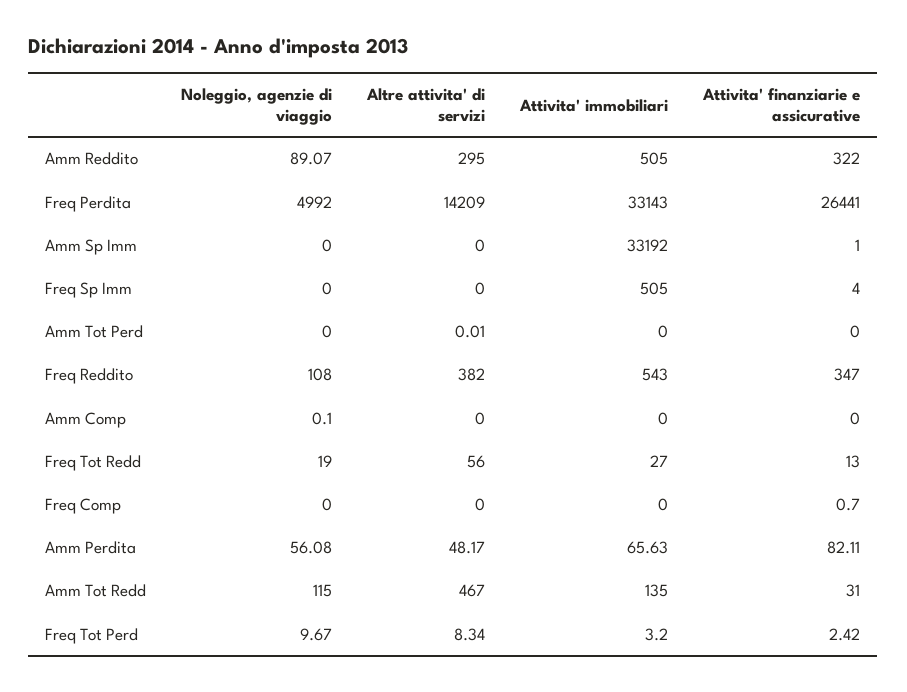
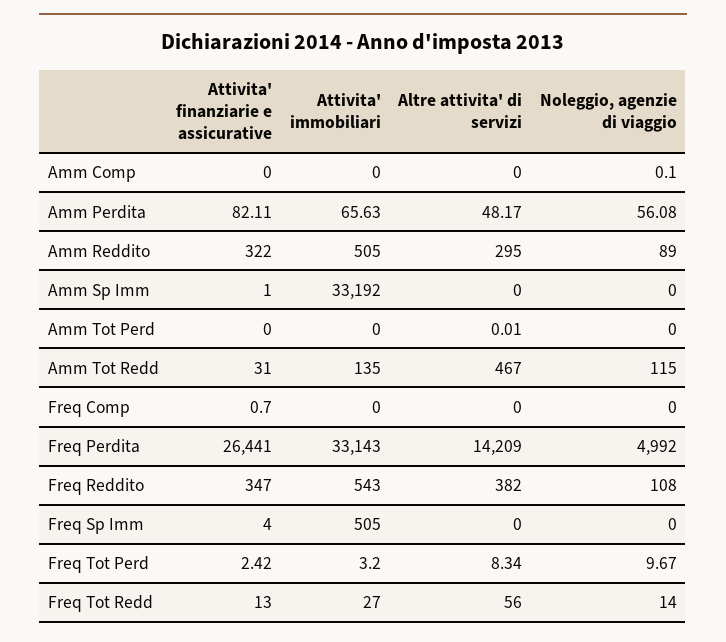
  {
    "Noleggio, agenzie di viaggio": {
-     "Amm Reddito": 89.07,
+     "Amm Reddito": 89,
      "Freq Perdita": 4992,
      "Amm Sp Imm": 0,
      "Freq Sp Imm": 0,
      "Amm Tot Perd": 0,
      "Freq Reddito": 108,
      "Amm Comp": 0.1,
-     "Freq Tot Redd": 19,
+     "Freq Tot Redd": 14,
      "Freq Comp": 0,
      "Amm Perdita": 56.08,
      "Amm Tot Redd": 115,
      "Freq Tot Perd": 9.67
    },
    "Altre attivita' di servizi": {
      "Amm Reddito": 295,
      "Freq Perdita": 14209,
      "Amm Sp Imm": 0,
      "Freq Sp Imm": 0,
      "Amm Tot Perd": 0.01,
      "Freq Reddito": 382,
      "Amm Comp": 0,
      "Freq Tot Redd": 56,
      "Freq Comp": 0,
      "Amm Perdita": 48.17,
      "Amm Tot Redd": 467,
      "Freq Tot Perd": 8.34
    },
    "Attivita' immobiliari": {
      "Amm Reddito": 505,
      "Freq Perdita": 33143,
      "Amm Sp Imm": 33192,
      "Freq Sp Imm": 505,
      "Amm Tot Perd": 0,
      "Freq Reddito": 543,
      "Amm Comp": 0,
      "Freq Tot Redd": 27,
      "Freq Comp": 0,
      "Amm Perdita": 65.63,
      "Amm Tot Redd": 135,
      "Freq Tot Perd": 3.2
    },
    "Attivita' finanziarie e assicurative": {
      "Amm Reddito": 322,
      "Freq Perdita": 26441,
      "Amm Sp Imm": 1,
      "Freq Sp Imm": 4,
      "Amm Tot Perd": 0,
      "Freq Reddito": 347,
      "Amm Comp": 0,
      "Freq Tot Redd": 13,
      "Freq Comp": 0.7,
      "Amm Perdita": 82.11,
      "Amm Tot Redd": 31,
      "Freq Tot Perd": 2.42
    }
  }

